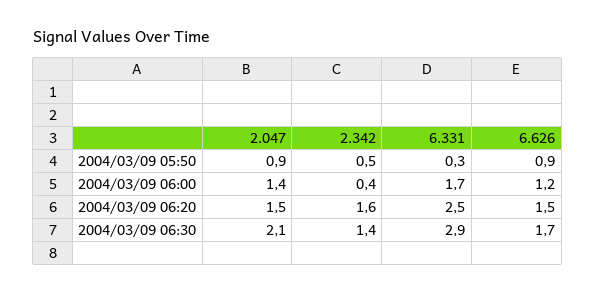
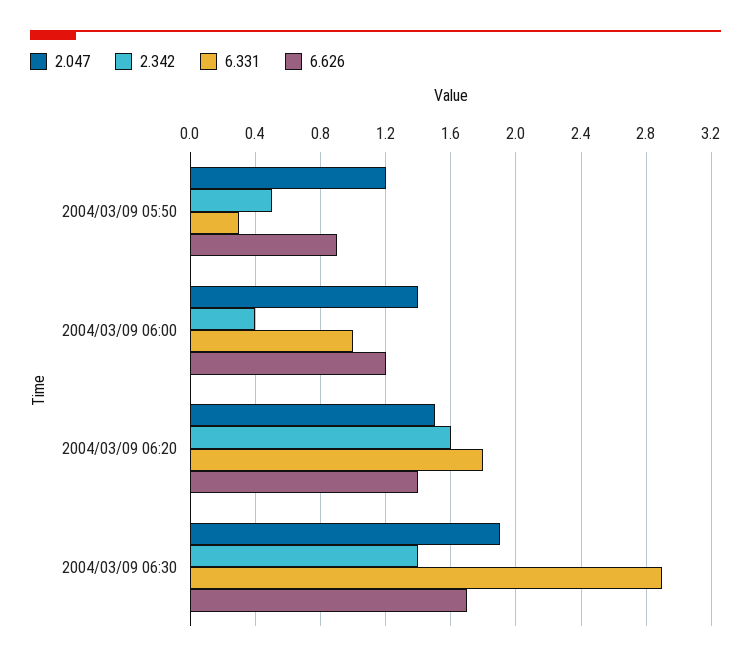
  {
    "2.047": {
-     "2004/03/09 05:50": 0.9,
+     "2004/03/09 05:50": 1.2,
      "2004/03/09 06:00": 1.4,
      "2004/03/09 06:20": 1.5,
-     "2004/03/09 06:30": 2.1
+     "2004/03/09 06:30": 1.9
    },
    "2.342": {
      "2004/03/09 05:50": 0.5,
      "2004/03/09 06:00": 0.4,
      "2004/03/09 06:20": 1.6,
      "2004/03/09 06:30": 1.4
    },
    "6.331": {
      "2004/03/09 05:50": 0.3,
-     "2004/03/09 06:00": 1.7,
+     "2004/03/09 06:00": 1,
-     "2004/03/09 06:20": 2.5,
+     "2004/03/09 06:20": 1.8,
      "2004/03/09 06:30": 2.9
    },
    "6.626": {
      "2004/03/09 05:50": 0.9,
      "2004/03/09 06:00": 1.2,
-     "2004/03/09 06:20": 1.5,
+     "2004/03/09 06:20": 1.4,
      "2004/03/09 06:30": 1.7
    }
  }

